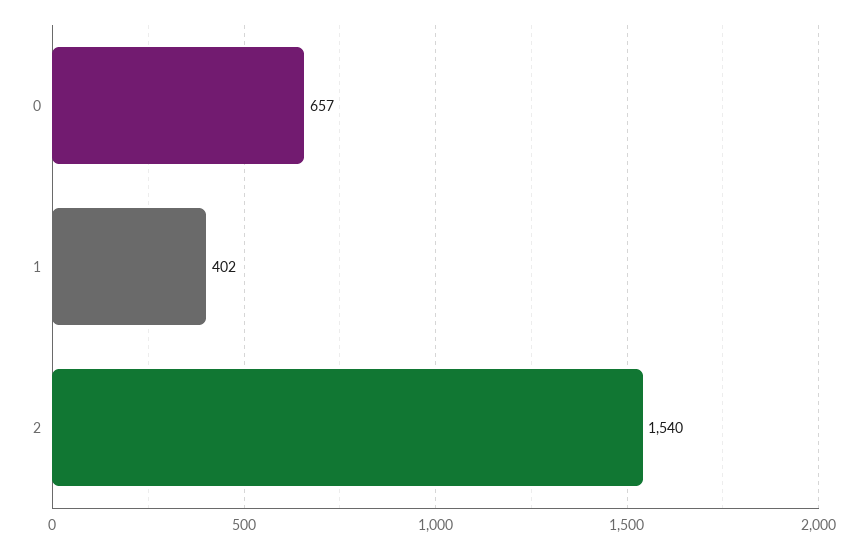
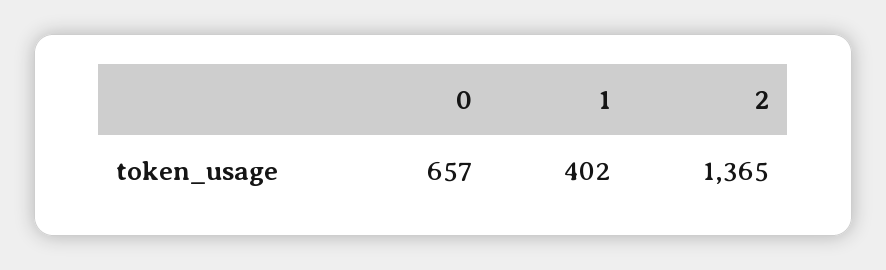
  {
    "0": 657,
    "1": 402,
-   "2": 1540
+   "2": 1365
  }

